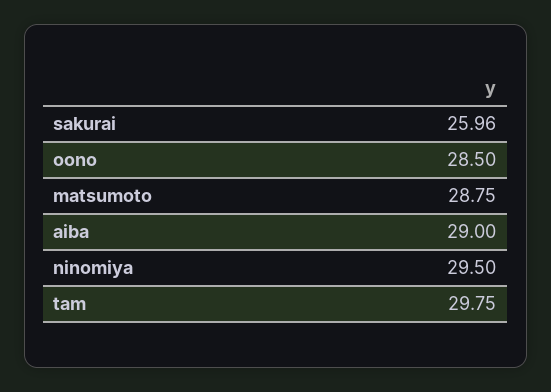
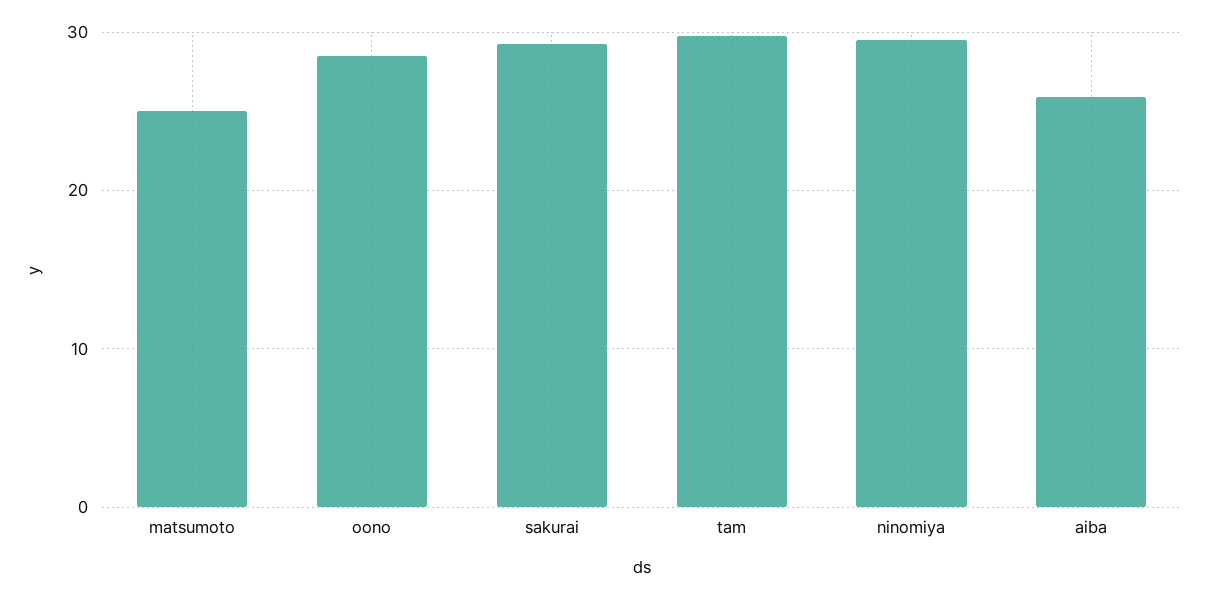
  {
-   "sakurai": 25.96,
+   "sakurai": 29,
    "oono": 28.5,
-   "matsumoto": 28.75,
+   "matsumoto": 25,
-   "aiba": 29,
+   "aiba": 26,
    "ninomiya": 29.5,
    "tam": 29.75
  }

